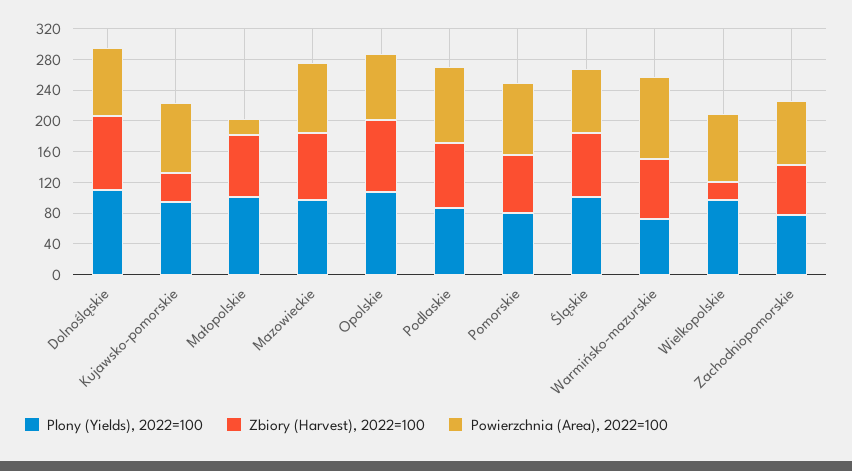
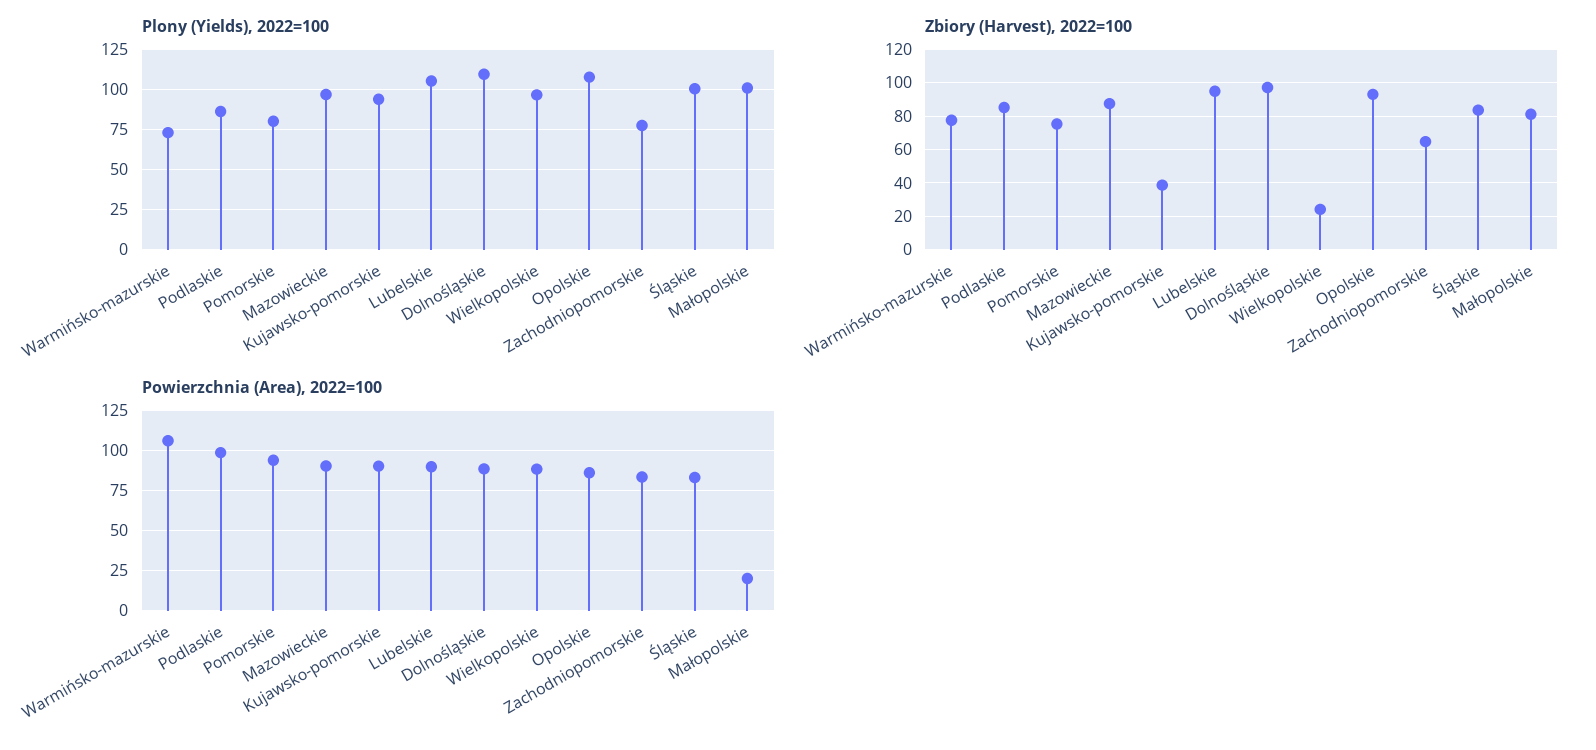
  {
    "Plony (Yields), 2022=100": {
      "Dolnośląskie": 110,
      "Kujawsko-pomorskie": 95,
      "Małopolskie": 100,
      "Mazowieckie": 95,
      "Opolskie": 110,
      "Podlaskie": 85,
      "Pomorskie": 80,
      "Śląskie": 100,
      "Warmińsko-mazurskie": 75,
      "Wielkopolskie": 95,
-     "Zachodniopomorskie": 80
+     "Zachodniopomorskie": 80,
+     "Lubelskie": 105
    },
    "Zbiory (Harvest), 2022=100": {
      "Dolnośląskie": 95,
      "Kujawsko-pomorskie": 40,
      "Małopolskie": 80,
      "Mazowieckie": 90,
      "Opolskie": 95,
      "Podlaskie": 85,
      "Pomorskie": 75,
      "Śląskie": 85,
      "Warmińsko-mazurskie": 80,
      "Wielkopolskie": 25,
-     "Zachodniopomorskie": 65
+     "Zachodniopomorskie": 65,
+     "Lubelskie": 95
    },
    "Powierzchnia (Area), 2022=100": {
      "Dolnośląskie": 90,
      "Kujawsko-pomorskie": 90,
      "Małopolskie": 20,
      "Mazowieckie": 90,
      "Opolskie": 85,
      "Podlaskie": 100,
      "Pomorskie": 95,
      "Śląskie": 85,
      "Warmińsko-mazurskie": 105,
      "Wielkopolskie": 90,
-     "Zachodniopomorskie": 85
+     "Zachodniopomorskie": 85,
+     "Lubelskie": 90
    }
  }

